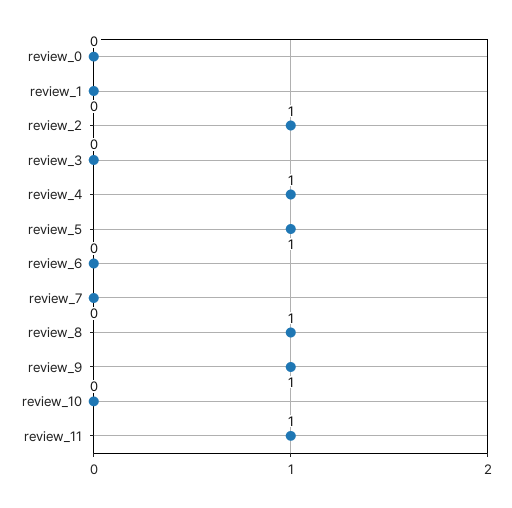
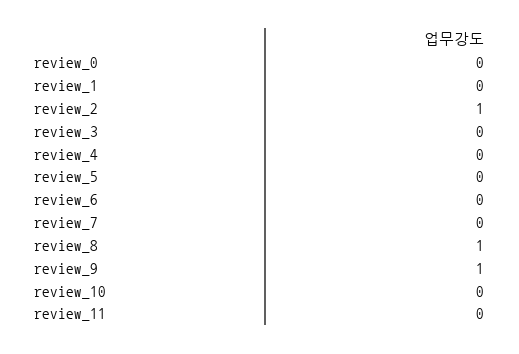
  {
    "review_0": 0,
    "review_1": 0,
    "review_2": 1,
    "review_3": 0,
-   "review_4": 1,
+   "review_4": 0,
-   "review_5": 1,
+   "review_5": 0,
    "review_6": 0,
    "review_7": 0,
    "review_8": 1,
    "review_9": 1,
    "review_10": 0,
-   "review_11": 1
+   "review_11": 0
  }

